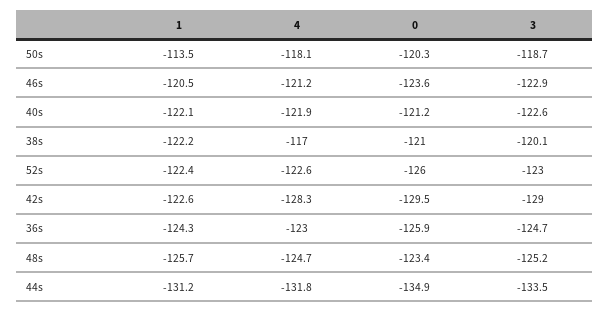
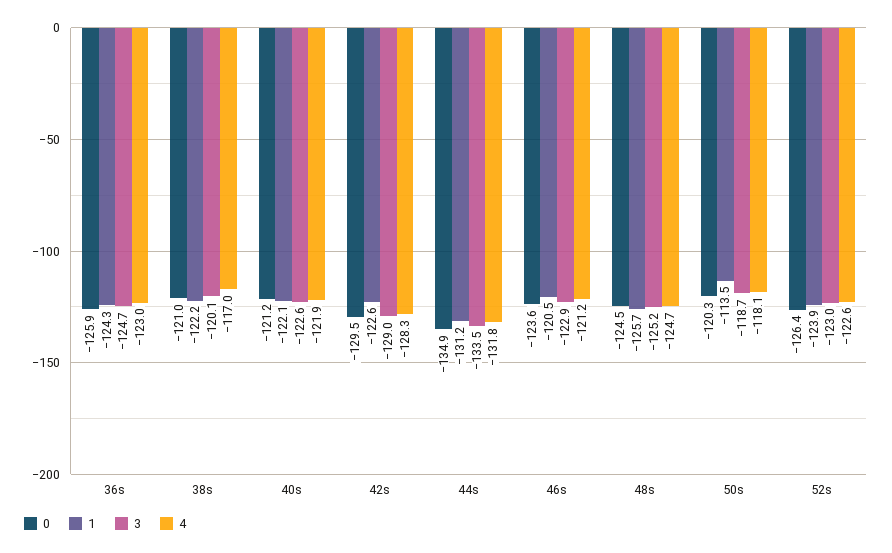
  {
    "1": {
      "50s": -113.5,
      "46s": -120.5,
      "40s": -122.1,
      "38s": -122.2,
-     "52s": -122.4,
+     "52s": -123.9,
      "42s": -122.6,
      "36s": -124.3,
      "48s": -125.7,
      "44s": -131.2
    },
    "4": {
      "50s": -118.1,
      "46s": -121.2,
      "40s": -121.9,
      "38s": -117,
      "52s": -122.6,
      "42s": -128.3,
      "36s": -123,
      "48s": -124.7,
      "44s": -131.8
    },
    "0": {
      "50s": -120.3,
      "46s": -123.6,
      "40s": -121.2,
      "38s": -121,
-     "52s": -126,
+     "52s": -126.4,
      "42s": -129.5,
      "36s": -125.9,
-     "48s": -123.4,
+     "48s": -124.5,
      "44s": -134.9
    },
    "3": {
      "50s": -118.7,
      "46s": -122.9,
      "40s": -122.6,
      "38s": -120.1,
      "52s": -123,
      "42s": -129,
      "36s": -124.7,
      "48s": -125.2,
      "44s": -133.5
    }
  }

